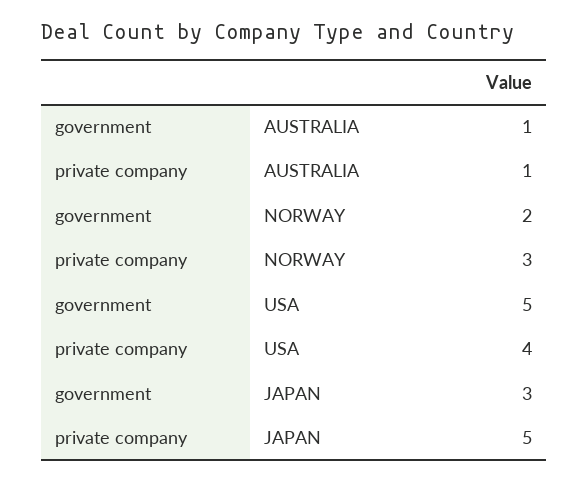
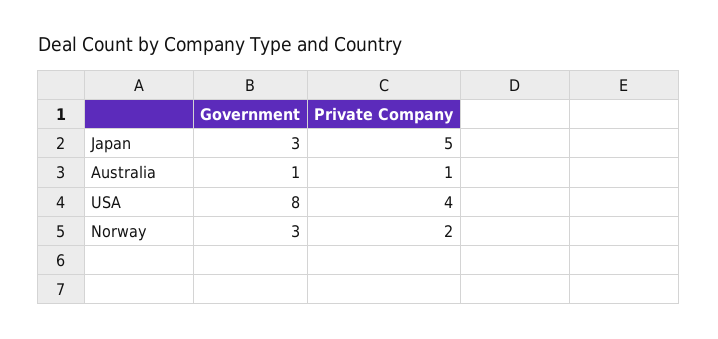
  {
    "government": {
      "AUSTRALIA": 1,
-     "NORWAY": 2,
+     "NORWAY": 3,
-     "USA": 5,
+     "USA": 8,
      "JAPAN": 3
    },
    "private company": {
      "AUSTRALIA": 1,
-     "NORWAY": 3,
+     "NORWAY": 2,
      "USA": 4,
      "JAPAN": 5
    }
  }

